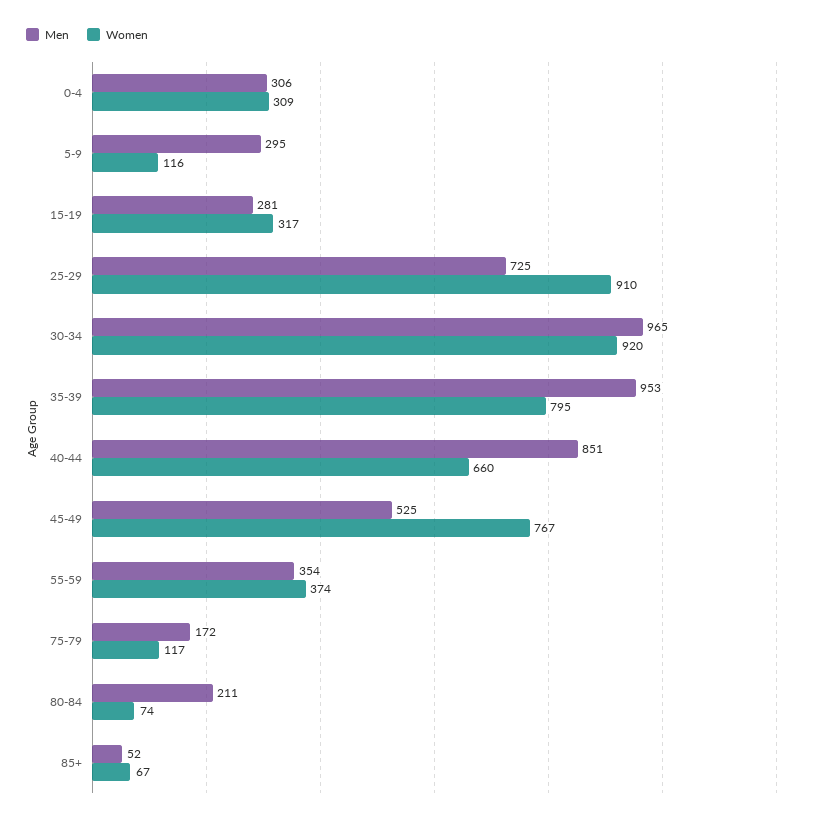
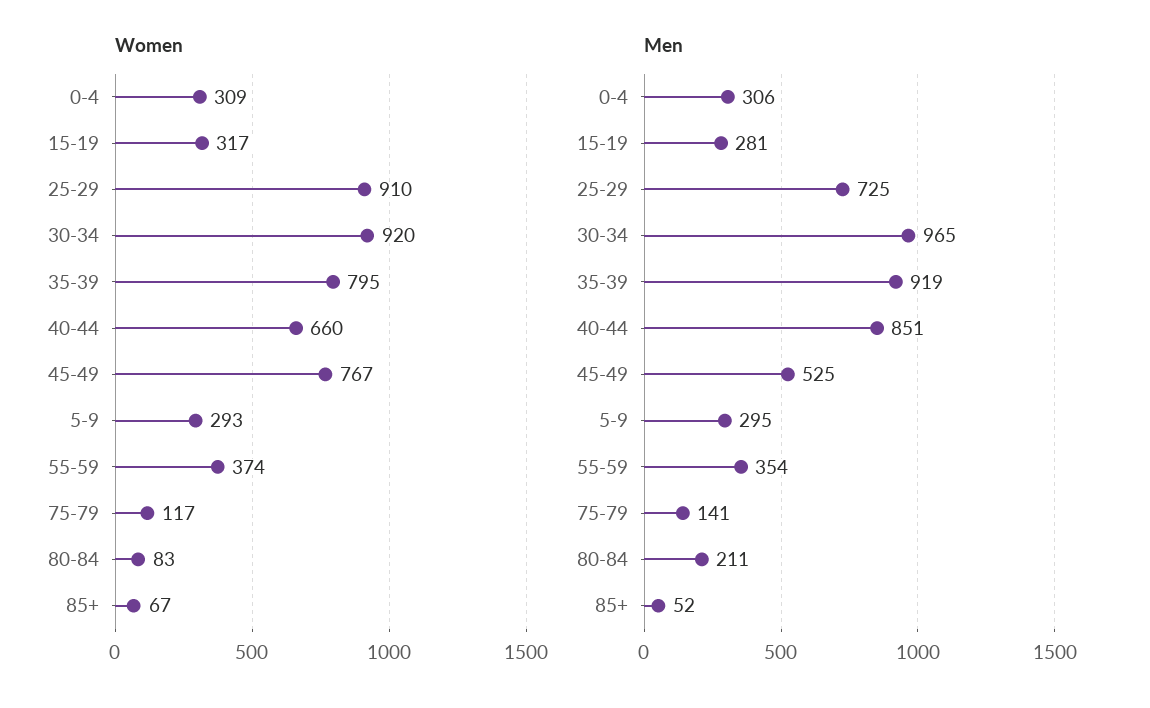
  {
    "Men": {
      "0-4": 306,
      "5-9": 295,
      "15-19": 281,
      "25-29": 725,
      "30-34": 965,
-     "35-39": 953,
+     "35-39": 919,
      "40-44": 851,
      "45-49": 525,
      "55-59": 354,
-     "75-79": 172,
+     "75-79": 141,
      "80-84": 211,
      "85+": 52
    },
    "Women": {
      "0-4": 309,
-     "5-9": 116,
+     "5-9": 293,
      "15-19": 317,
      "25-29": 910,
      "30-34": 920,
      "35-39": 795,
      "40-44": 660,
      "45-49": 767,
      "55-59": 374,
      "75-79": 117,
-     "80-84": 74,
+     "80-84": 83,
      "85+": 67
    }
  }

